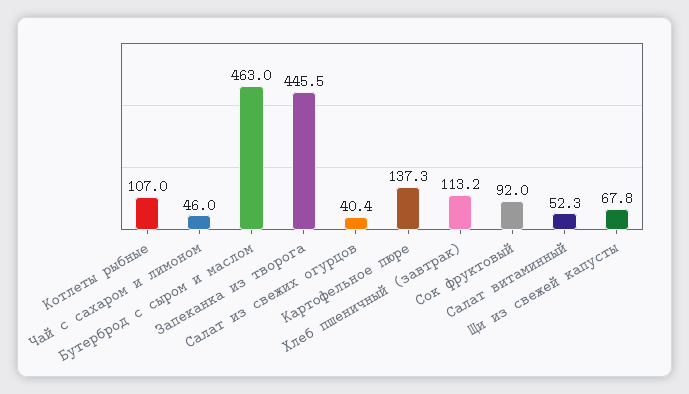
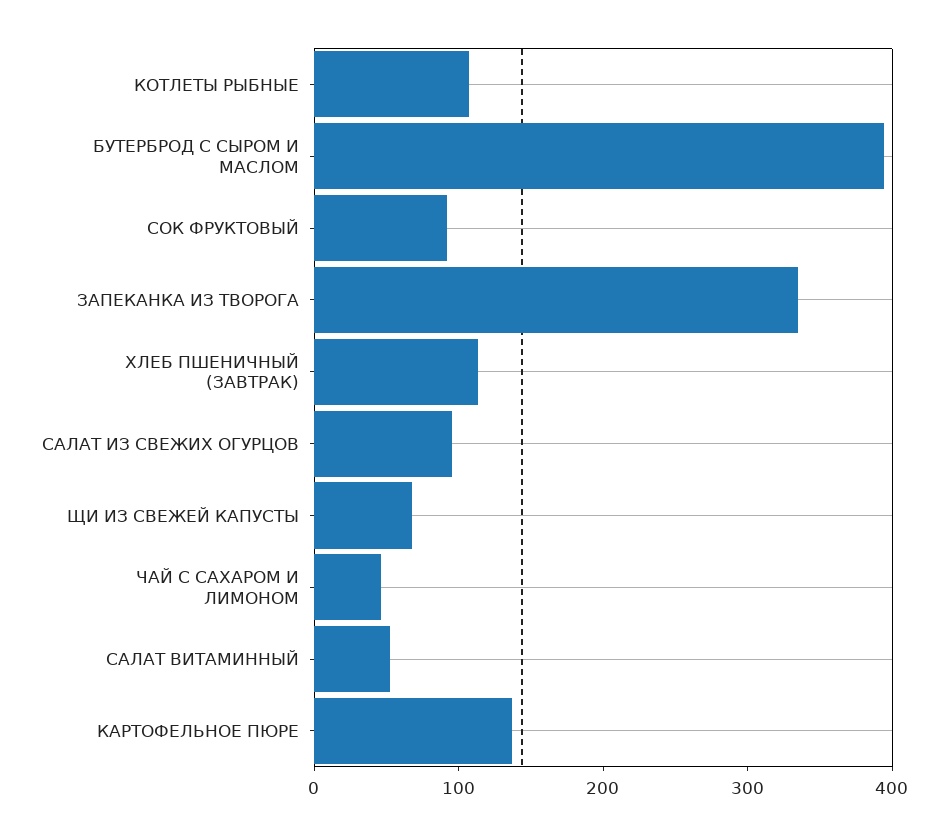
  {
    "Котлеты рыбные": 107,
    "Чай с сахаром и лимоном": 46,
-   "Бутерброд с сыром и маслом": 463,
+   "Бутерброд с сыром и маслом": 400,
-   "Запеканка из творога": 445.5,
+   "Запеканка из творога": 340,
-   "Салат из свежих огурцов": 40.4,
+   "Салат из свежих огурцов": 100,
    "Картофельное пюре": 137.3,
    "Хлеб пшеничный (завтрак)": 113.2,
    "Сок фруктовый": 92,
    "Салат витаминный": 52.3,
    "Щи из свежей капусты": 67.8
  }

